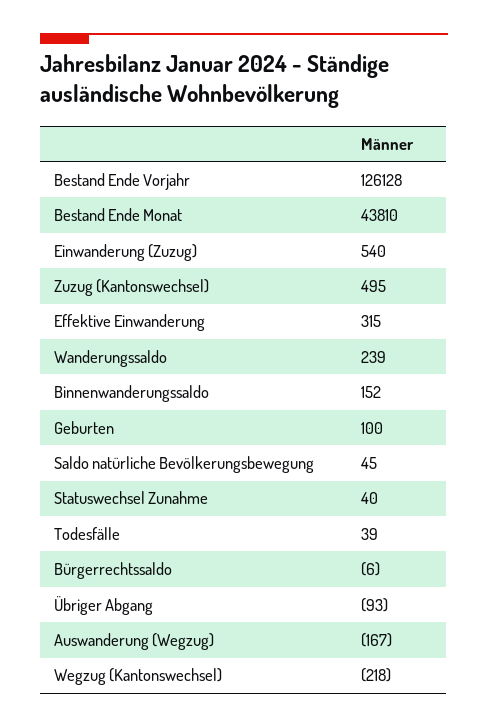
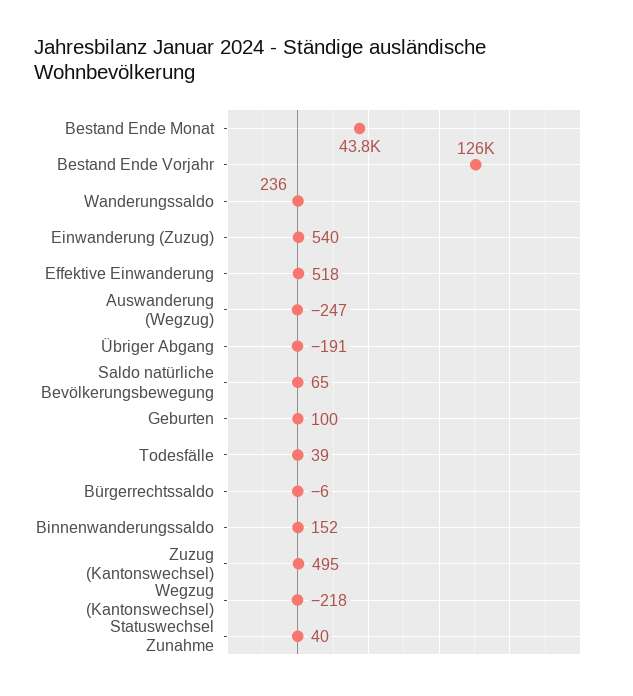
  {
    "Bestand Ende Vorjahr": 126128,
    "Bestand Ende Monat": 43810,
    "Einwanderung (Zuzug)": 540,
    "Zuzug (Kantonswechsel)": 495,
-   "Effektive Einwanderung": 315,
+   "Effektive Einwanderung": 518,
-   "Wanderungssaldo": 239,
+   "Wanderungssaldo": 236,
    "Binnenwanderungssaldo": 152,
    "Geburten": 100,
-   "Saldo natürliche Bevölkerungsbewegung": 45,
+   "Saldo natürliche Bevölkerungsbewegung": 65,
    "Statuswechsel Zunahme": 40,
    "Todesfälle": 39,
    "Bürgerrechtssaldo": -6,
-   "Übriger Abgang": -93,
+   "Übriger Abgang": -191,
-   "Auswanderung (Wegzug)": -167,
+   "Auswanderung (Wegzug)": -247,
    "Wegzug (Kantonswechsel)": -218
  }

